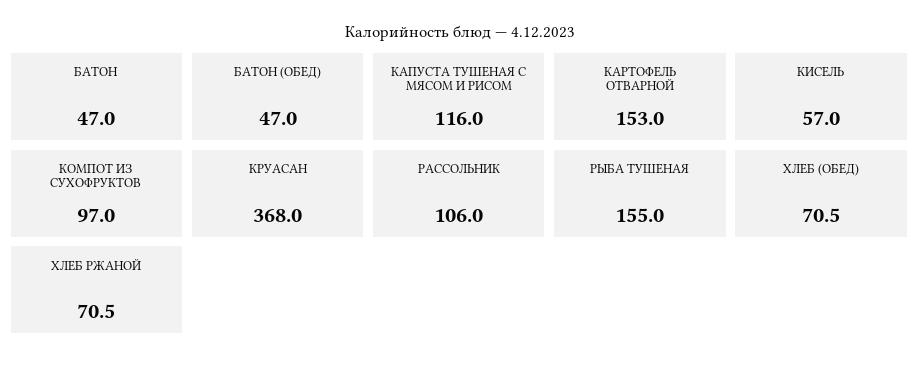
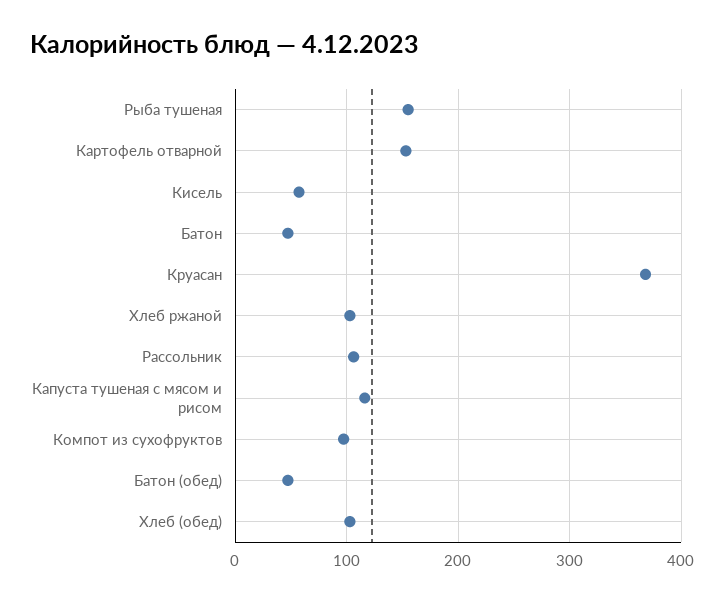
  {
    "БАТОН": 47,
    "БАТОН (ОБЕД)": 47,
    "КАПУСТА ТУШЕНАЯ С МЯСОМ И РИСОМ": 116,
    "КАРТОФЕЛЬ ОТВАРНОЙ": 153,
    "КИСЕЛЬ": 57,
    "КОМПОТ ИЗ СУХОФРУКТОВ": 97,
    "КРУАСАН": 368,
    "РАССОЛЬНИК": 106,
    "РЫБА ТУШЕНАЯ": 155,
-   "ХЛЕБ (ОБЕД)": 70.5,
+   "ХЛЕБ (ОБЕД)": 100,
-   "ХЛЕБ РЖАНОЙ": 70.5
+   "ХЛЕБ РЖАНОЙ": 100
  }

